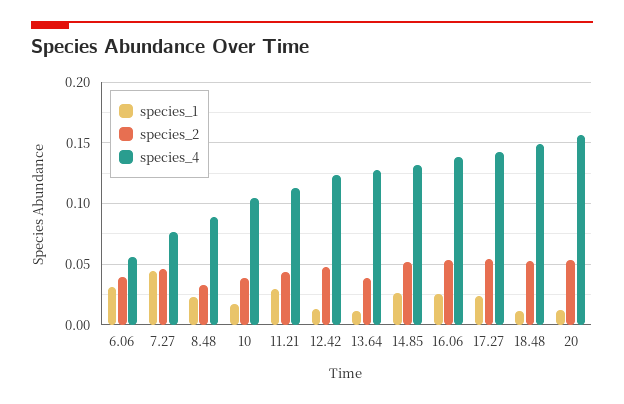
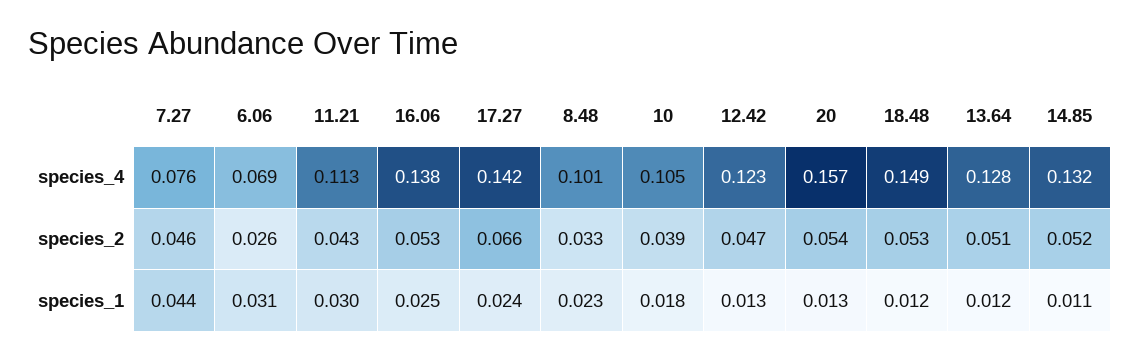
  {
    "species_1": {
      "6.06": 0.031,
      "7.27": 0.044,
      "8.48": 0.023,
      "10": 0.018,
      "11.21": 0.03,
      "12.42": 0.013,
      "13.64": 0.012,
-     "14.85": 0.025,
+     "14.85": 0.011,
      "16.06": 0.025,
      "17.27": 0.024,
      "18.48": 0.012,
      "20": 0.013
    },
    "species_2": {
-     "6.06": 0.04,
+     "6.06": 0.026,
      "7.27": 0.046,
      "8.48": 0.033,
      "10": 0.039,
      "11.21": 0.043,
      "12.42": 0.047,
-     "13.64": 0.04,
+     "13.64": 0.051,
      "14.85": 0.052,
      "16.06": 0.053,
-     "17.27": 0.055,
+     "17.27": 0.066,
      "18.48": 0.053,
      "20": 0.054
    },
    "species_4": {
-     "6.06": 0.055,
+     "6.06": 0.069,
      "7.27": 0.076,
-     "8.48": 0.09,
+     "8.48": 0.101,
      "10": 0.105,
      "11.21": 0.113,
      "12.42": 0.123,
      "13.64": 0.128,
      "14.85": 0.132,
      "16.06": 0.138,
      "17.27": 0.142,
      "18.48": 0.149,
      "20": 0.157
    }
  }

